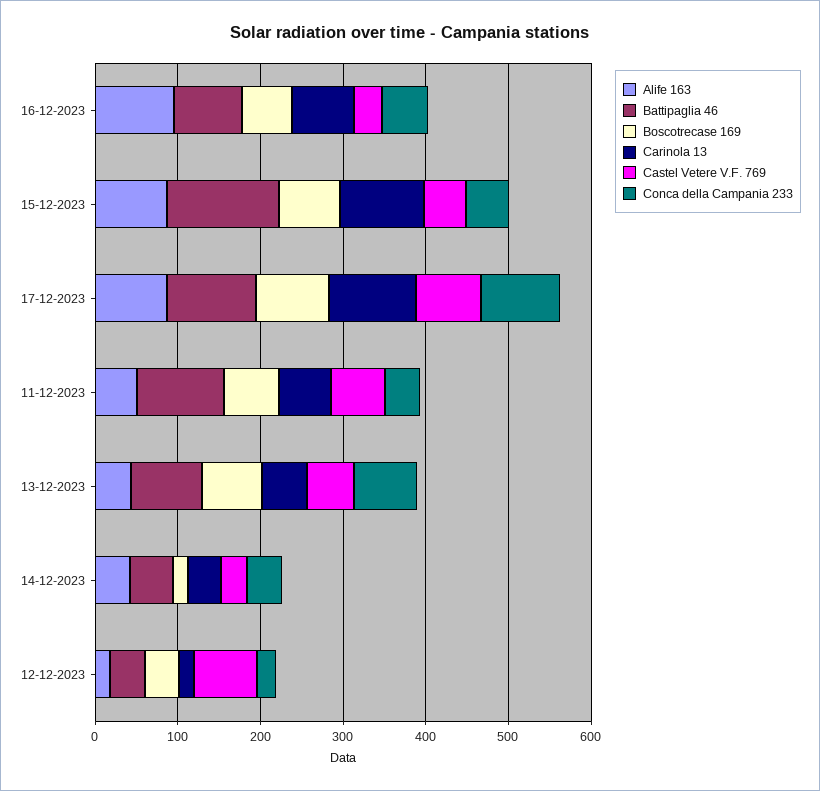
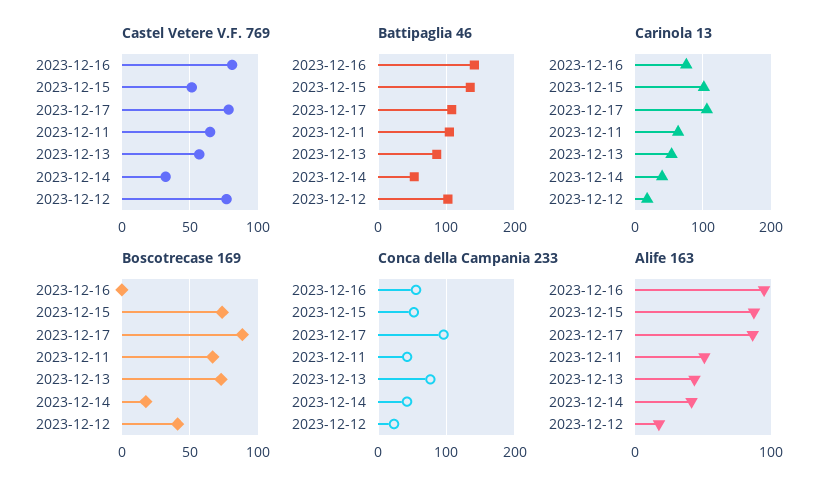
  {
    "Alife 163": {
      "16-12-2023": 90,
      "15-12-2023": 90,
      "17-12-2023": 90,
      "11-12-2023": 50,
      "13-12-2023": 40,
      "14-12-2023": 40,
      "12-12-2023": 20
    },
    "Battipaglia 46": {
-     "16-12-2023": 80,
+     "16-12-2023": 140,
      "15-12-2023": 130,
      "17-12-2023": 110,
      "11-12-2023": 100,
      "13-12-2023": 90,
      "14-12-2023": 50,
-     "12-12-2023": 40
+     "12-12-2023": 100
    },
    "Boscotrecase 169": {
-     "16-12-2023": 60,
+     "16-12-2023": 0,
      "15-12-2023": 75,
      "17-12-2023": 90,
      "11-12-2023": 65,
      "13-12-2023": 75,
      "14-12-2023": 20,
      "12-12-2023": 40
    },
    "Carinola 13": {
      "16-12-2023": 80,
      "15-12-2023": 100,
      "17-12-2023": 110,
      "11-12-2023": 60,
      "13-12-2023": 50,
      "14-12-2023": 40,
      "12-12-2023": 20
    },
    "Castel Vetere V.F. 769": {
-     "16-12-2023": 40,
+     "16-12-2023": 80,
      "15-12-2023": 50,
      "17-12-2023": 80,
      "11-12-2023": 65,
      "13-12-2023": 55,
      "14-12-2023": 30,
      "12-12-2023": 75
    },
    "Conca della Campania 233": {
      "16-12-2023": 60,
      "15-12-2023": 50,
      "17-12-2023": 100,
      "11-12-2023": 40,
      "13-12-2023": 80,
      "14-12-2023": 40,
      "12-12-2023": 20
    }
  }

